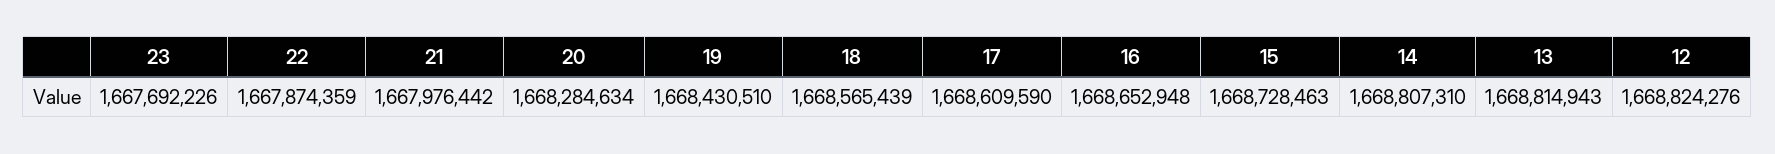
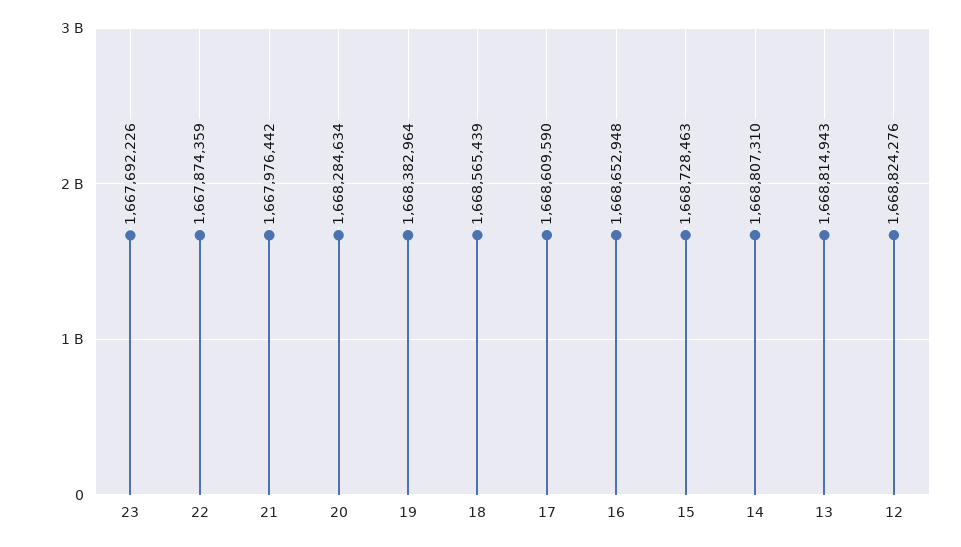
  {
    "23": 1667692226,
    "22": 1667874359,
    "21": 1667976442,
    "20": 1668284634,
-   "19": 1668430510,
+   "19": 1668382964,
    "18": 1668565439,
    "17": 1668609590,
    "16": 1668652948,
    "15": 1668728463,
    "14": 1668807310,
    "13": 1668814943,
    "12": 1668824276
  }

